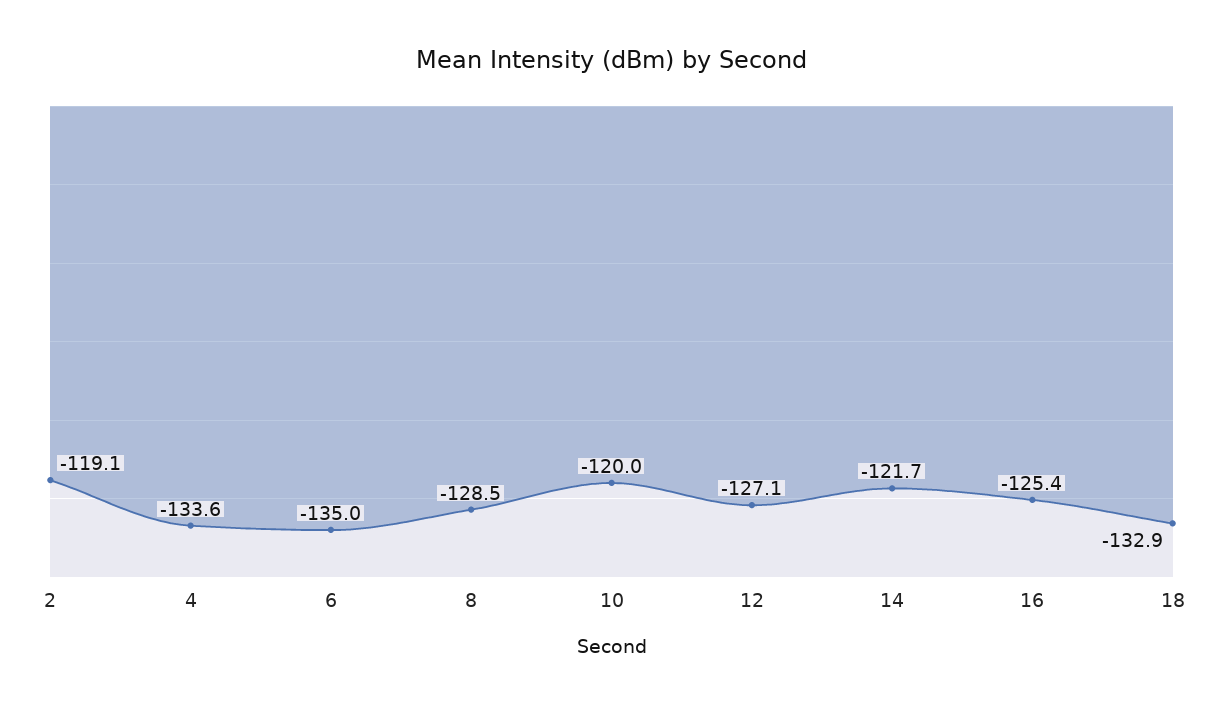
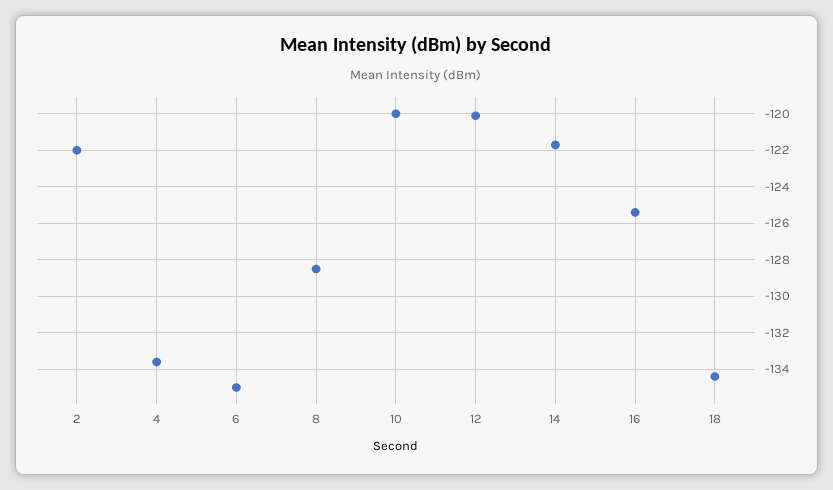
  {
-   "2": -119.1,
+   "2": -122,
    "4": -133.6,
    "6": -135,
    "8": -128.5,
    "10": -120,
-   "12": -127.1,
+   "12": -120,
    "14": -121.7,
    "16": -125.4,
-   "18": -132.9
+   "18": -134.5
  }

